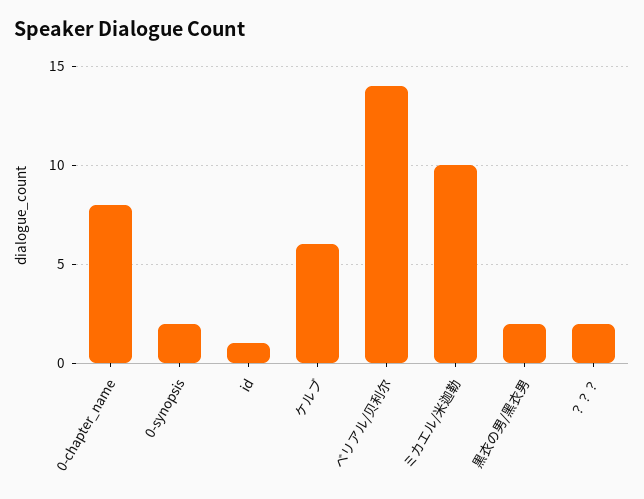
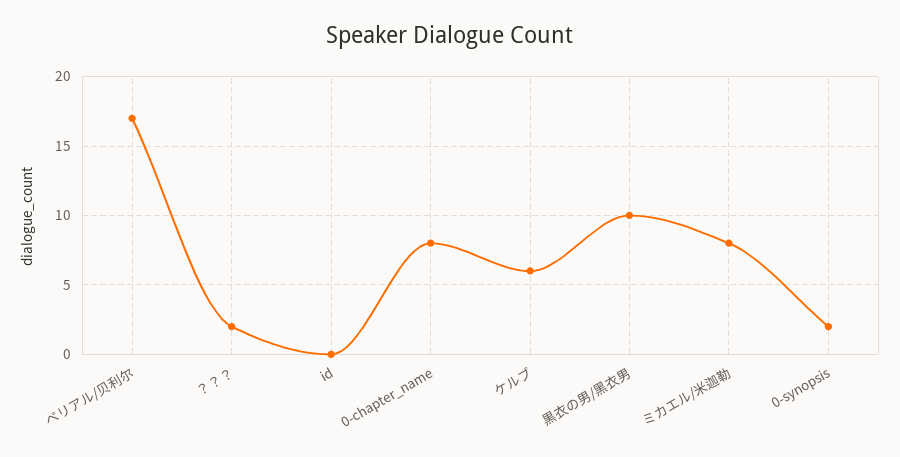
  {
    "0-chapter_name": 8,
    "0-synopsis": 2,
-   "id": 1,
+   "id": 0,
    "ケルブ": 6,
-   "ベリアル/贝利尔": 14,
+   "ベリアル/贝利尔": 17,
-   "ミカエル/米迦勒": 10,
+   "ミカエル/米迦勒": 8,
-   "黒衣の男/黑衣男": 2,
+   "黒衣の男/黑衣男": 10,
    "？？？": 2
  }

